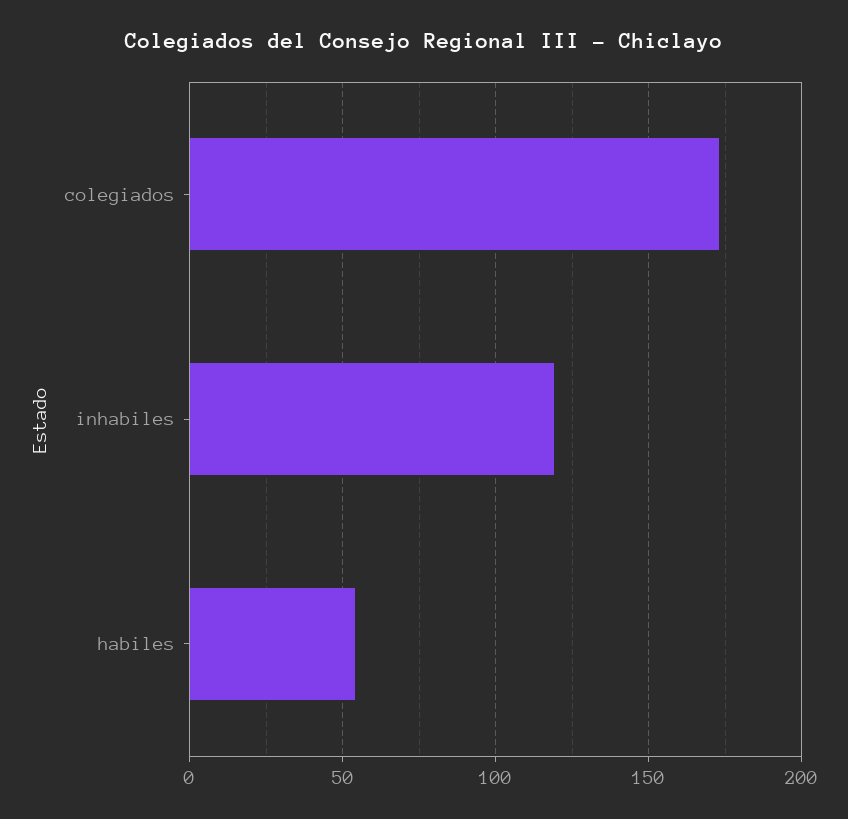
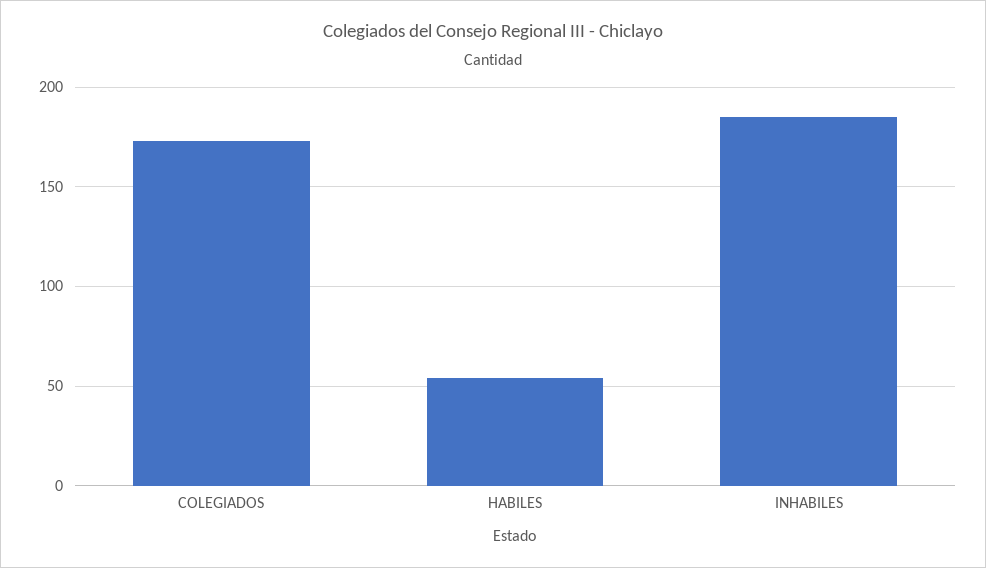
  {
    "colegiados": 175,
-   "inhabiles": 120,
+   "inhabiles": 185,
    "habiles": 55
  }

